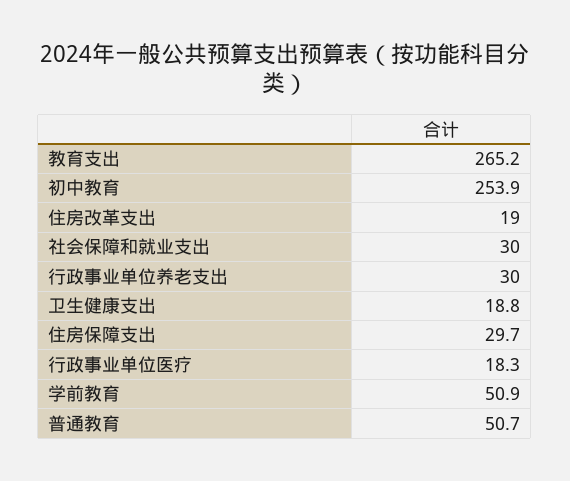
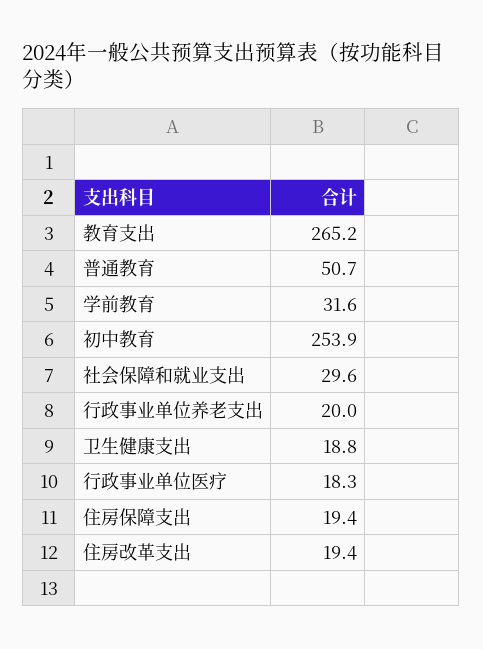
  {
    "教育支出": 265.2,
    "初中教育": 253.9,
-   "住房改革支出": 19,
+   "住房改革支出": 19.4,
-   "社会保障和就业支出": 30,
+   "社会保障和就业支出": 29.6,
-   "行政事业单位养老支出": 30,
+   "行政事业单位养老支出": 20,
    "卫生健康支出": 18.8,
-   "住房保障支出": 29.7,
+   "住房保障支出": 19.4,
    "行政事业单位医疗": 18.3,
-   "学前教育": 50.9,
+   "学前教育": 31.6,
    "普通教育": 50.7
  }

